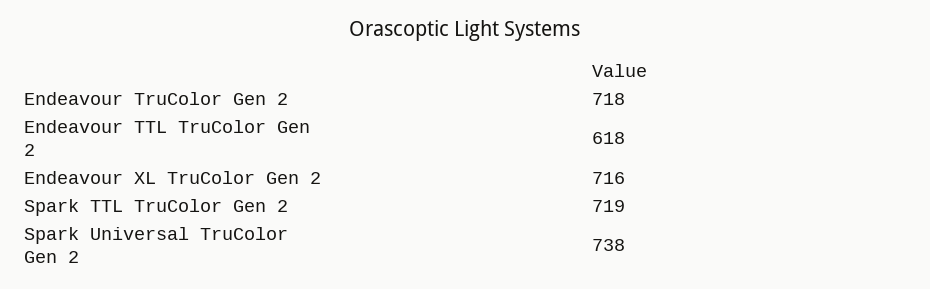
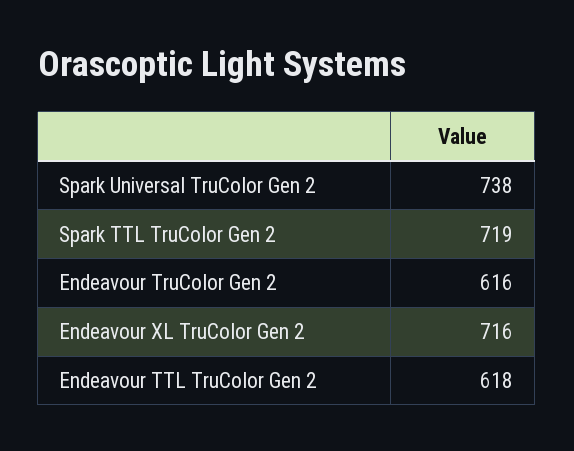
  {
-   "Endeavour TruColor Gen 2": 718,
+   "Endeavour TruColor Gen 2": 616,
    "Endeavour TTL TruColor Gen 2": 618,
    "Endeavour XL TruColor Gen 2": 716,
    "Spark TTL TruColor Gen 2": 719,
    "Spark Universal TruColor Gen 2": 738
  }

